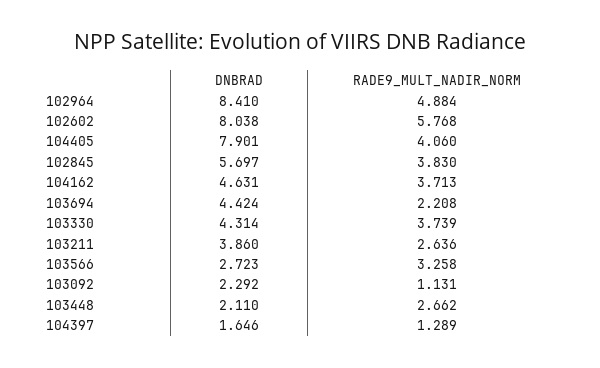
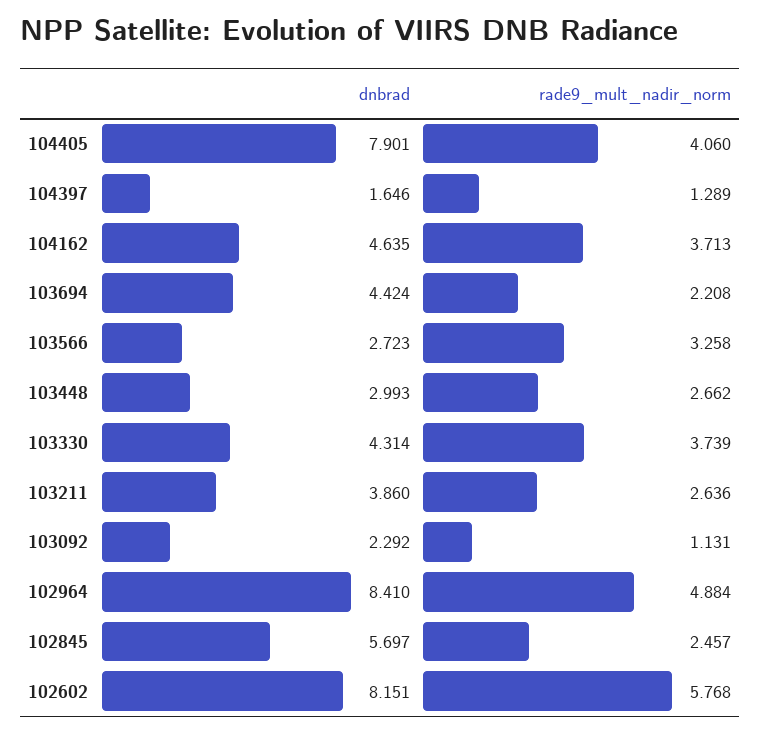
  {
    "DNBRAD": {
      "102964": 8.41,
-     "102602": 8.038,
+     "102602": 8.151,
      "104405": 7.901,
      "102845": 5.697,
-     "104162": 4.631,
+     "104162": 4.635,
      "103694": 4.424,
      "103330": 4.314,
      "103211": 3.86,
      "103566": 2.723,
      "103092": 2.292,
-     "103448": 2.11,
+     "103448": 2.993,
      "104397": 1.646
    },
    "RADE9_MULT_NADIR_NORM": {
      "102964": 4.884,
      "102602": 5.768,
      "104405": 4.06,
-     "102845": 3.83,
+     "102845": 2.457,
      "104162": 3.713,
      "103694": 2.208,
      "103330": 3.739,
      "103211": 2.636,
      "103566": 3.258,
      "103092": 1.131,
      "103448": 2.662,
      "104397": 1.289
    }
  }

